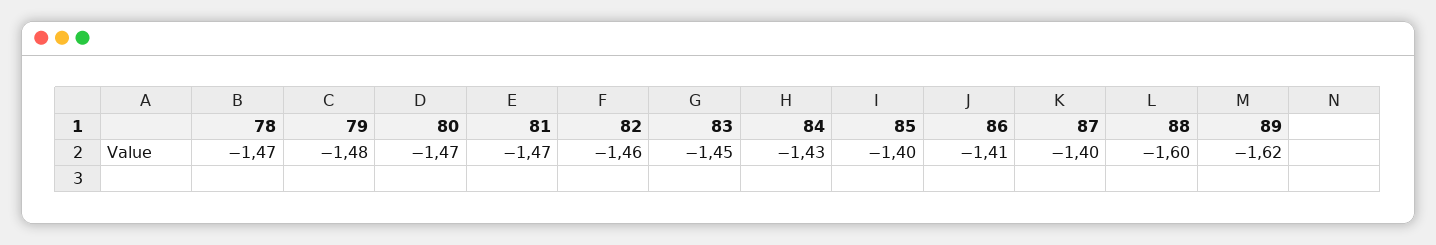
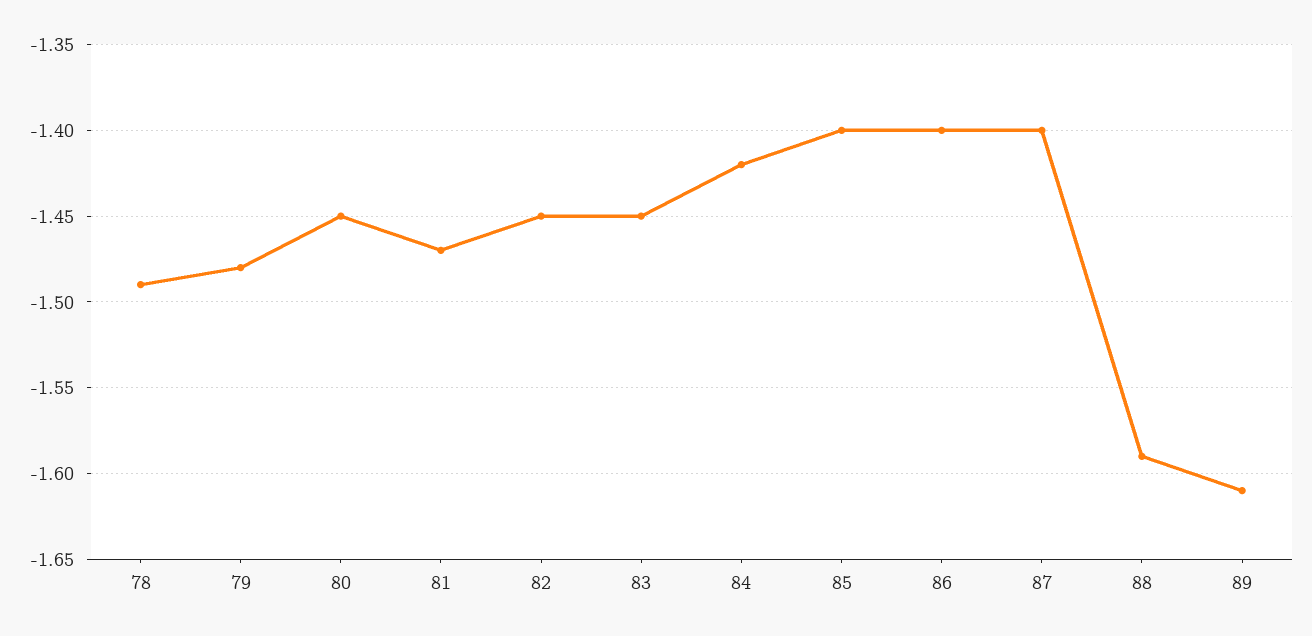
  {
-   "78": -1.47,
+   "78": -1.49,
    "79": -1.48,
-   "80": -1.47,
+   "80": -1.45,
    "81": -1.47,
-   "82": -1.46,
+   "82": -1.45,
    "83": -1.45,
-   "84": -1.43,
+   "84": -1.42,
    "85": -1.4,
-   "86": -1.41,
+   "86": -1.4,
    "87": -1.4,
-   "88": -1.6,
+   "88": -1.59,
-   "89": -1.62
+   "89": -1.61
  }

